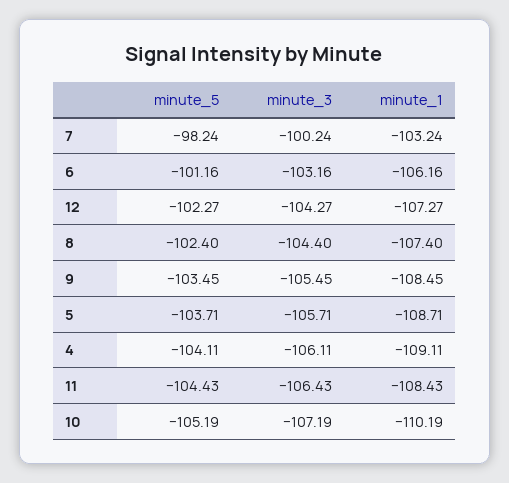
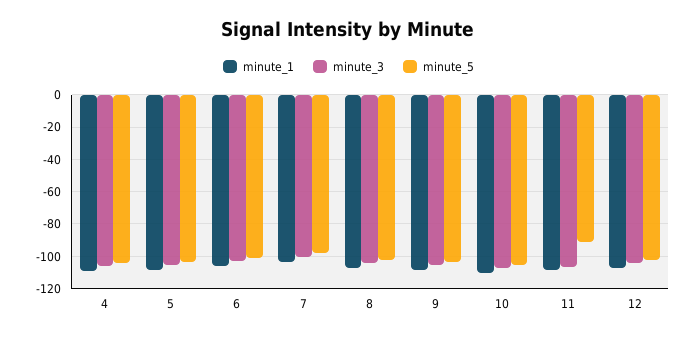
  {
    "minute_5": {
      "7": -98.24,
      "6": -101.16,
      "12": -102.27,
      "8": -102.4,
      "9": -103.45,
      "5": -103.71,
      "4": -104.11,
-     "11": -104.43,
+     "11": -90,
      "10": -105.19
    },
    "minute_3": {
      "7": -100.24,
      "6": -103.16,
      "12": -104.27,
      "8": -104.4,
      "9": -105.45,
      "5": -105.71,
      "4": -106.11,
      "11": -106.43,
      "10": -107.19
    },
    "minute_1": {
      "7": -103.24,
      "6": -106.16,
      "12": -107.27,
      "8": -107.4,
      "9": -108.45,
      "5": -108.71,
      "4": -109.11,
      "11": -108.43,
      "10": -110.19
    }
  }

